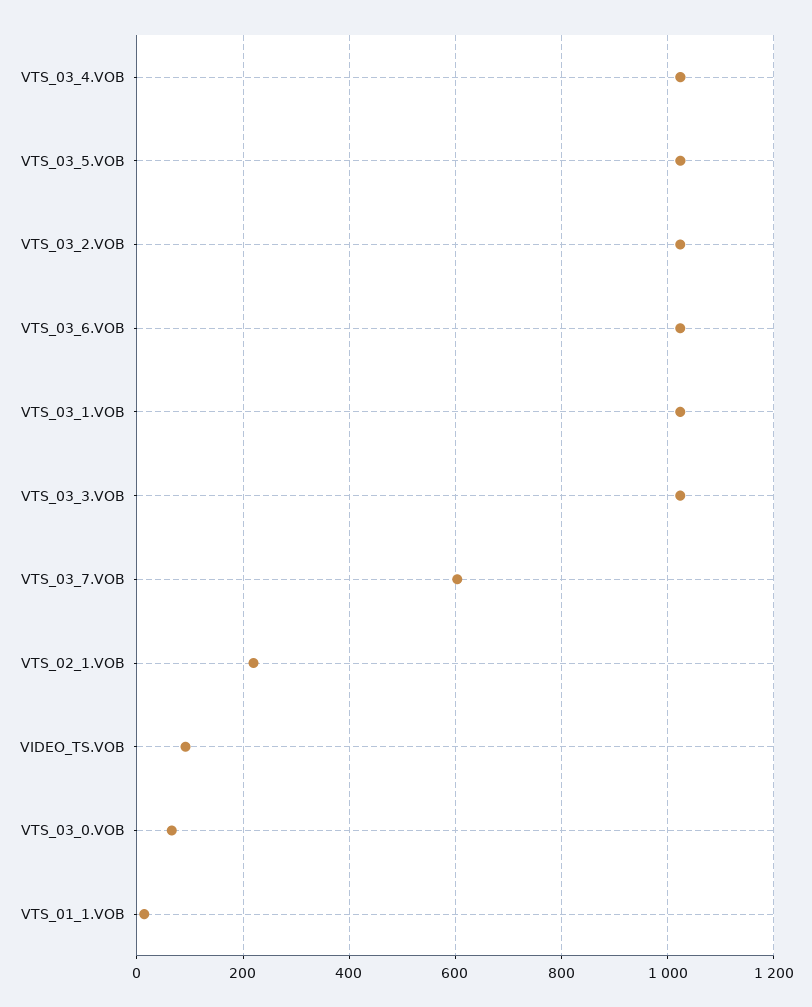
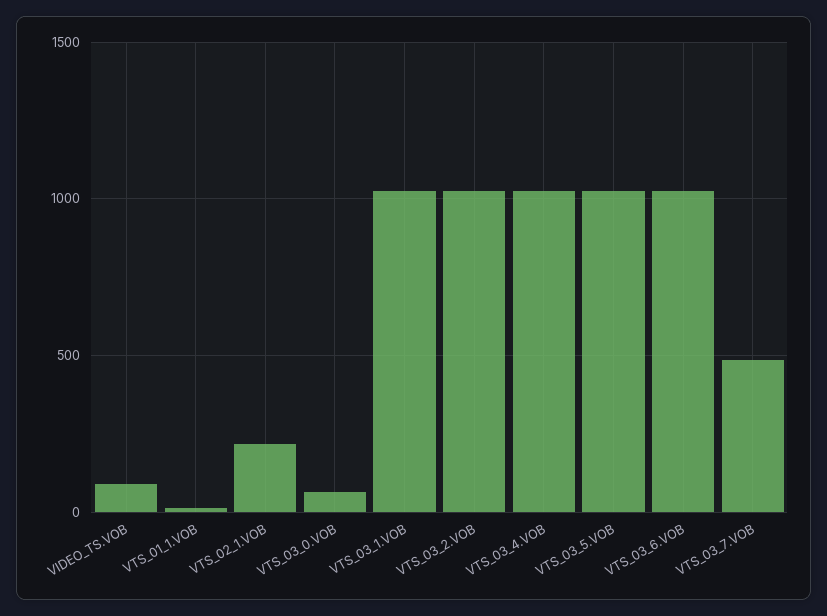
  {
    "VTS_03_4.VOB": 1020,
    "VTS_03_5.VOB": 1020,
    "VTS_03_2.VOB": 1020,
    "VTS_03_6.VOB": 1020,
    "VTS_03_1.VOB": 1020,
-   "VTS_03_3.VOB": 1020,
-   "VTS_03_7.VOB": 600,
+   "VTS_03_7.VOB": 500,
    "VTS_02_1.VOB": 220,
    "VIDEO_TS.VOB": 100,
    "VTS_03_0.VOB": 60,
    "VTS_01_1.VOB": 20
  }

